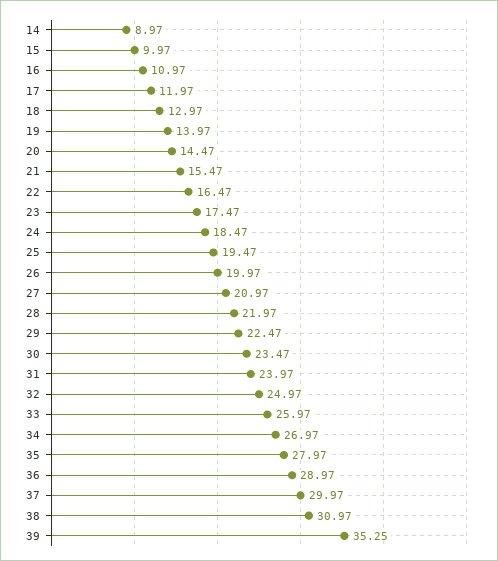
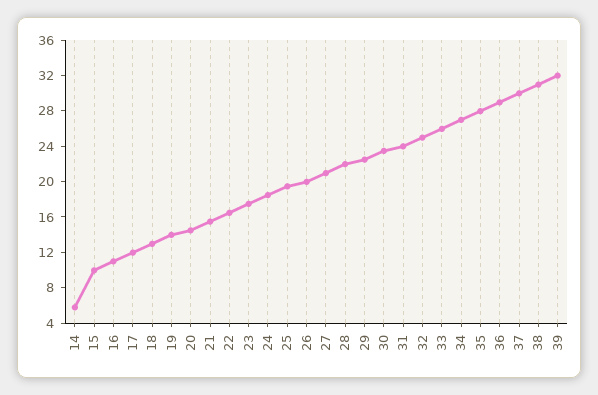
  {
-   "14": 8.97,
+   "14": 6,
    "15": 9.97,
    "16": 10.97,
    "17": 11.97,
    "18": 12.97,
    "19": 13.97,
    "20": 14.47,
    "21": 15.47,
    "22": 16.47,
    "23": 17.47,
    "24": 18.47,
    "25": 19.47,
    "26": 19.97,
    "27": 20.97,
    "28": 21.97,
    "29": 22.47,
    "30": 23.47,
    "31": 23.97,
    "32": 24.97,
    "33": 25.97,
    "34": 26.97,
    "35": 27.97,
    "36": 28.97,
    "37": 29.97,
    "38": 30.97,
-   "39": 35.25
+   "39": 32
  }

